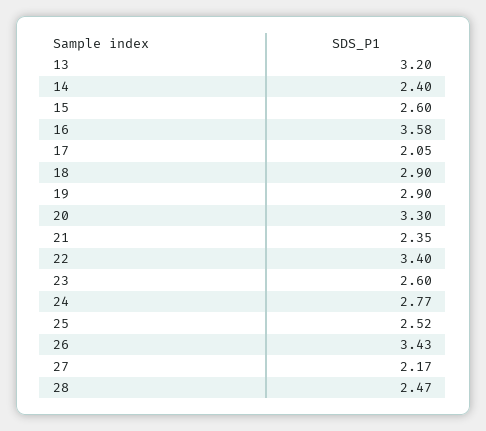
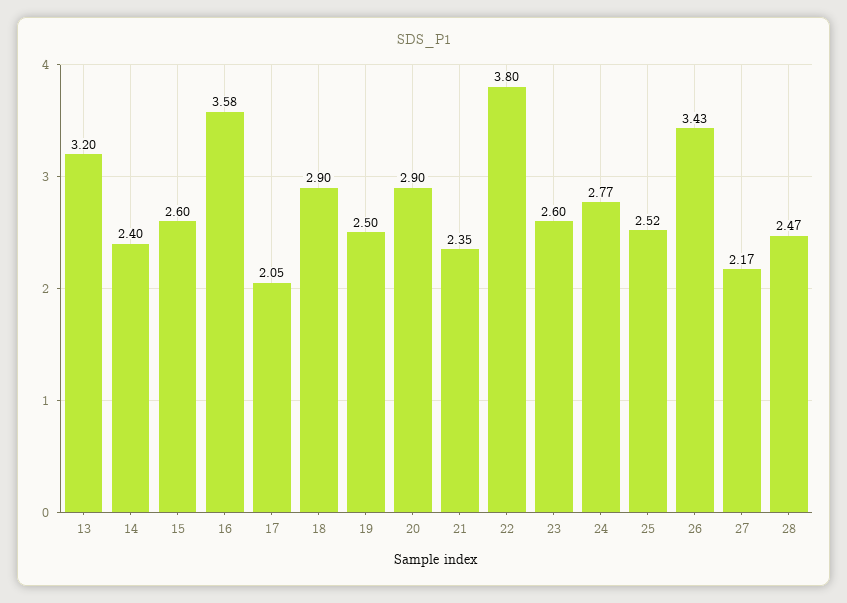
  {
    "13": 3.2,
    "14": 2.4,
    "15": 2.6,
    "16": 3.58,
    "17": 2.05,
    "18": 2.9,
-   "19": 2.9,
+   "19": 2.5,
-   "20": 3.3,
+   "20": 2.9,
    "21": 2.35,
-   "22": 3.4,
+   "22": 3.8,
    "23": 2.6,
    "24": 2.77,
    "25": 2.52,
    "26": 3.43,
    "27": 2.17,
    "28": 2.47
  }

